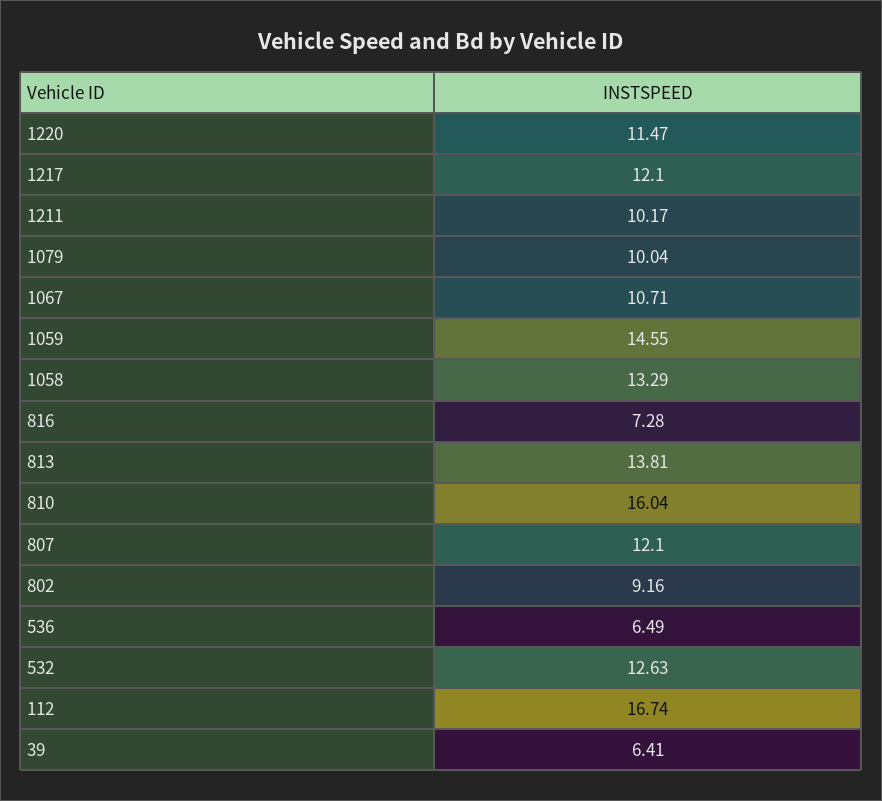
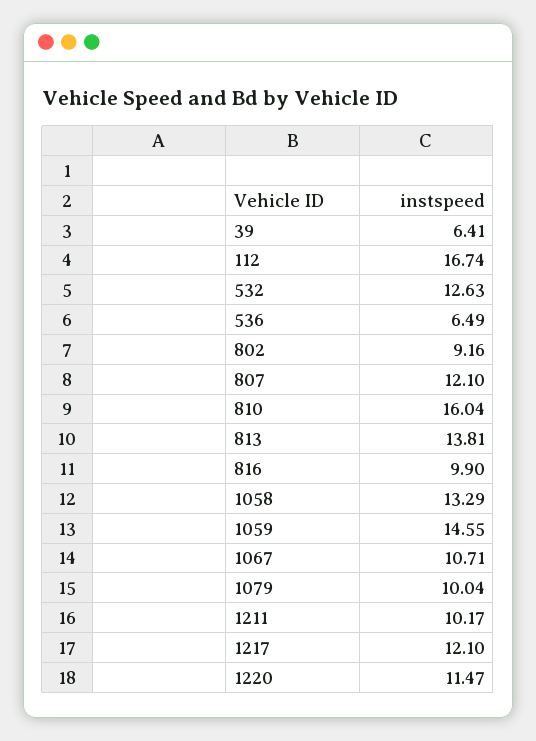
  {
    "1220": 11.47,
    "1217": 12.1,
    "1211": 10.17,
    "1079": 10.04,
    "1067": 10.71,
    "1059": 14.55,
    "1058": 13.29,
-   "816": 7.28,
+   "816": 9.9,
    "813": 13.81,
    "810": 16.04,
    "807": 12.1,
    "802": 9.16,
    "536": 6.49,
    "532": 12.63,
    "112": 16.74,
    "39": 6.41
  }

